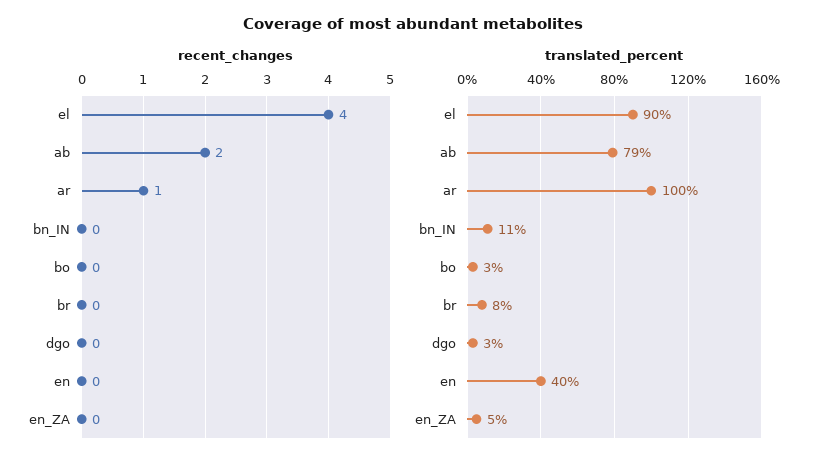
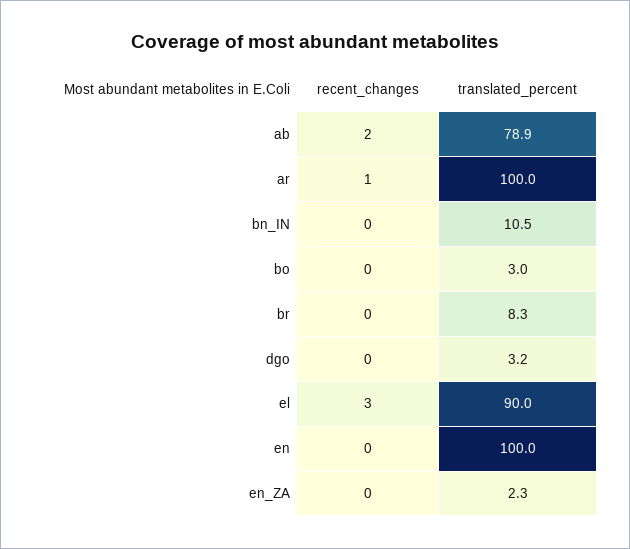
  {
    "recent_changes": {
-     "el": 4,
+     "el": 3,
      "ab": 2,
      "ar": 1,
      "bn_IN": 0,
      "bo": 0,
      "br": 0,
      "dgo": 0,
      "en": 0,
      "en_ZA": 0
    },
    "translated_percent": {
      "el": 90,
      "ab": 78.9,
      "ar": 100,
      "bn_IN": 10.5,
      "bo": 3,
      "br": 8.3,
      "dgo": 3.2,
-     "en": 40,
+     "en": 100,
-     "en_ZA": 5
+     "en_ZA": 2.3
    }
  }

